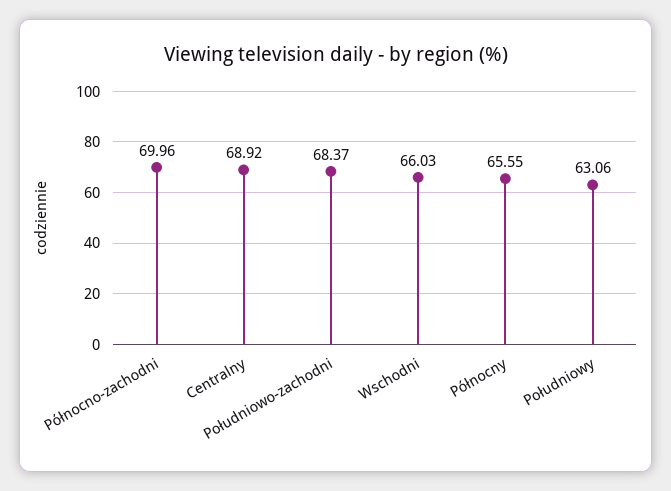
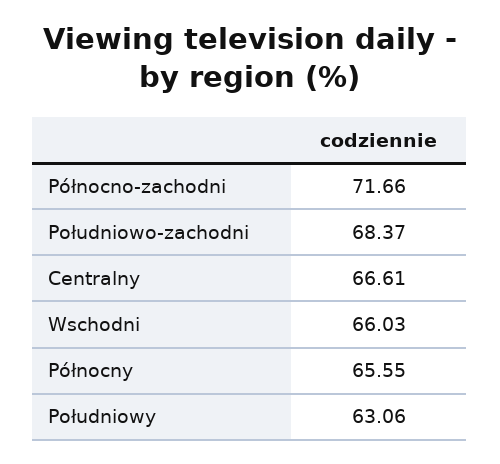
  {
-   "Północno-zachodni": 69.96,
+   "Północno-zachodni": 71.66,
-   "Centralny": 68.92,
+   "Centralny": 66.61,
    "Południowo-zachodni": 68.37,
    "Wschodni": 66.03,
    "Północny": 65.55,
    "Południowy": 63.06
  }

